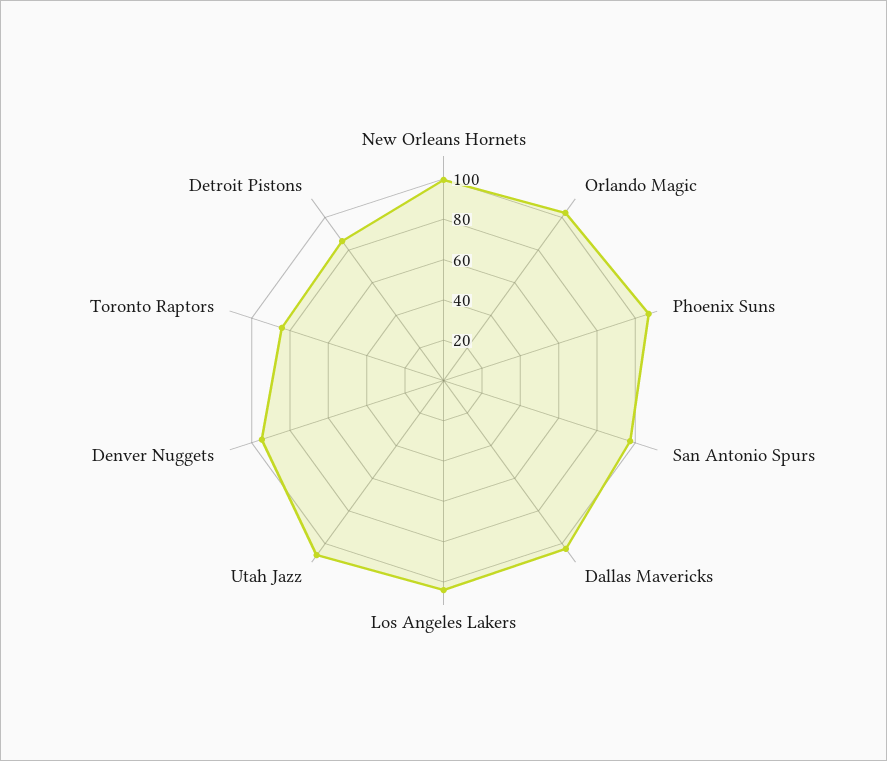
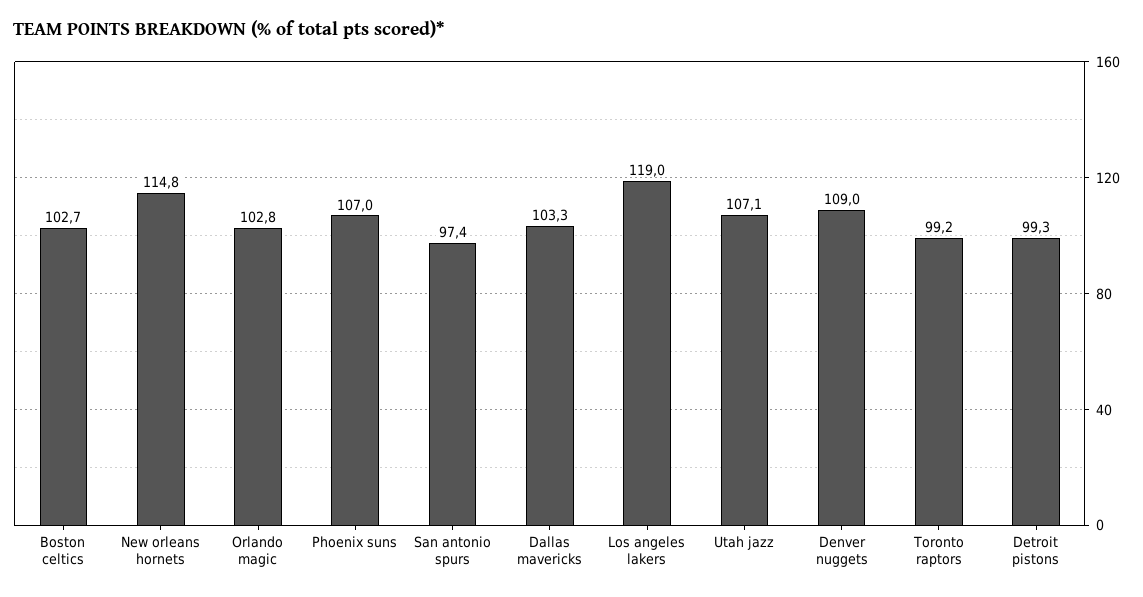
  {
-   "New Orleans Hornets": 100,
+   "New Orleans Hornets": 114.8,
    "Orlando Magic": 102.8,
    "Phoenix Suns": 107,
    "San Antonio Spurs": 97.4,
    "Dallas Mavericks": 103.3,
-   "Los Angeles Lakers": 105,
+   "Los Angeles Lakers": 119,
    "Utah Jazz": 107.1,
-   "Denver Nuggets": 95,
+   "Denver Nuggets": 109,
-   "Toronto Raptors": 85,
+   "Toronto Raptors": 99.2,
-   "Detroit Pistons": 85
+   "Detroit Pistons": 99.3,
+   "Boston celtics": 102.7
  }

